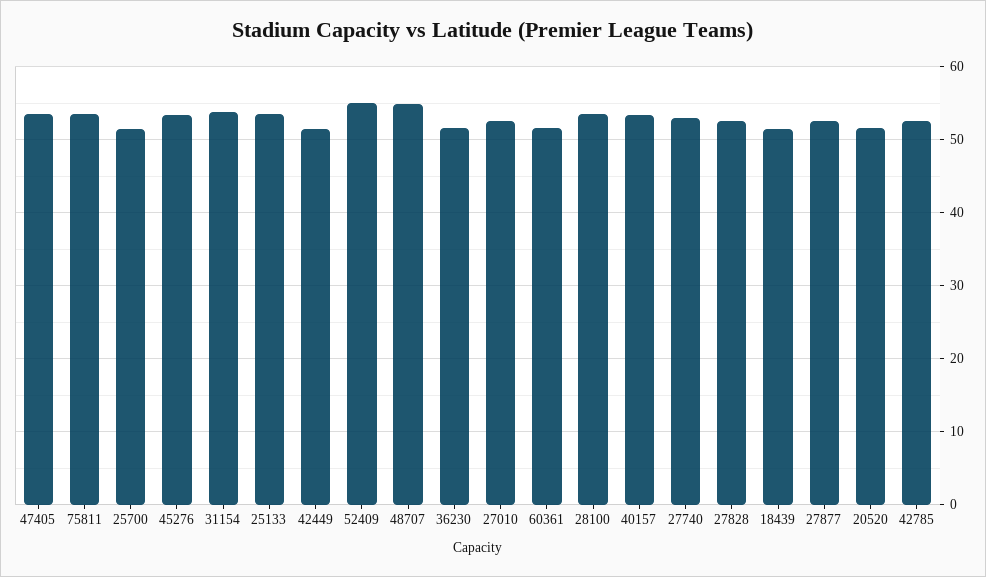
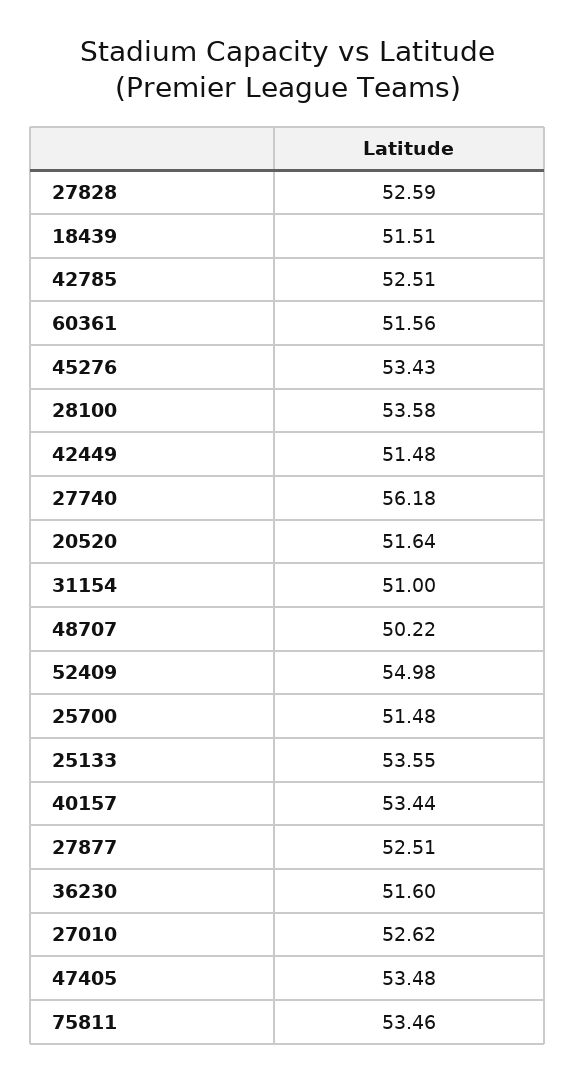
  {
    "47405": 53.48,
    "75811": 53.46,
    "25700": 51.48,
    "45276": 53.43,
-   "31154": 54,
+   "31154": 51,
    "25133": 53.55,
    "42449": 51.48,
    "52409": 54.98,
-   "48707": 55,
+   "48707": 50.22,
    "36230": 51.6,
    "27010": 52.62,
    "60361": 51.56,
    "28100": 53.58,
    "40157": 53.44,
-   "27740": 53,
+   "27740": 56.18,
    "27828": 52.59,
    "18439": 51.51,
    "27877": 52.51,
    "20520": 51.64,
    "42785": 52.51
  }

